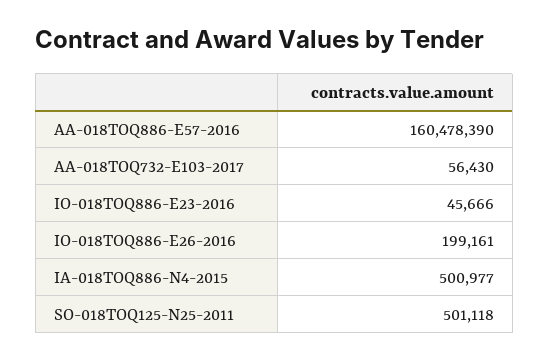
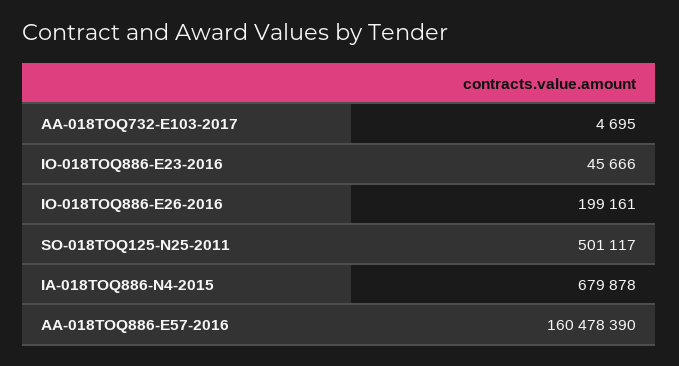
  {
    "AA-018TOQ886-E57-2016": 160478390,
-   "AA-018TOQ732-E103-2017": 56430,
+   "AA-018TOQ732-E103-2017": 4695,
    "IO-018TOQ886-E23-2016": 45666,
    "IO-018TOQ886-E26-2016": 199161,
-   "IA-018TOQ886-N4-2015": 500977,
+   "IA-018TOQ886-N4-2015": 679878,
-   "SO-018TOQ125-N25-2011": 501118
+   "SO-018TOQ125-N25-2011": 501117
  }

